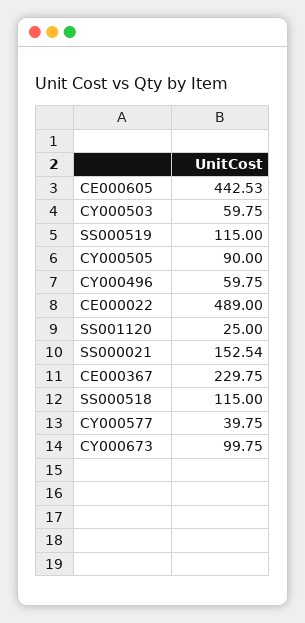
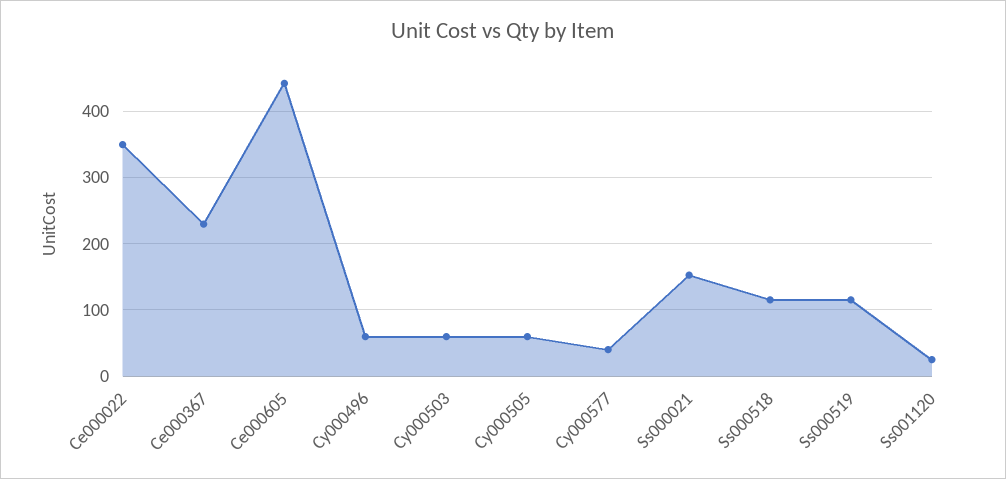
  {
    "CE000605": 442.53,
    "CY000503": 59.75,
    "SS000519": 115,
-   "CY000505": 90,
+   "CY000505": 60,
    "CY000496": 59.75,
-   "CE000022": 489,
+   "CE000022": 350,
    "SS001120": 25,
    "SS000021": 152.54,
    "CE000367": 229.75,
    "SS000518": 115,
-   "CY000577": 39.75,
+   "CY000577": 39.75
-   "CY000673": 99.75
  }

